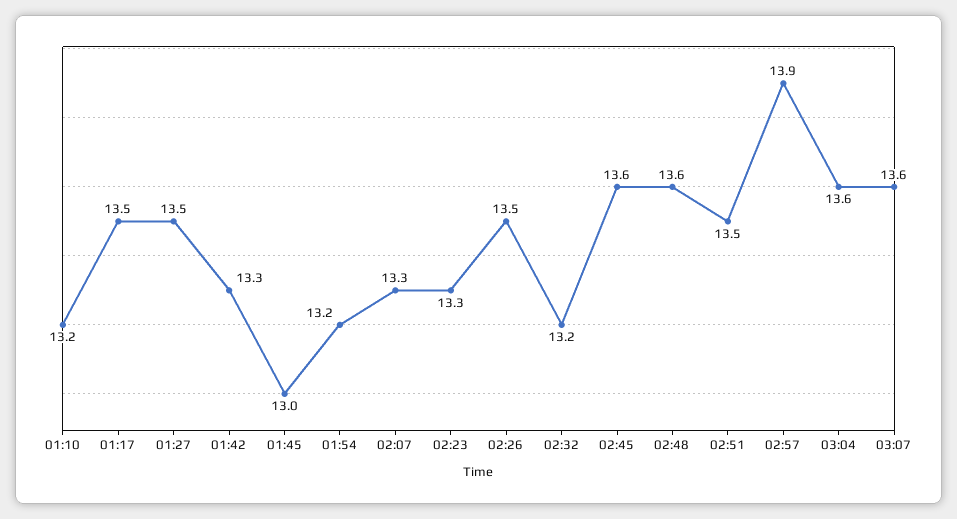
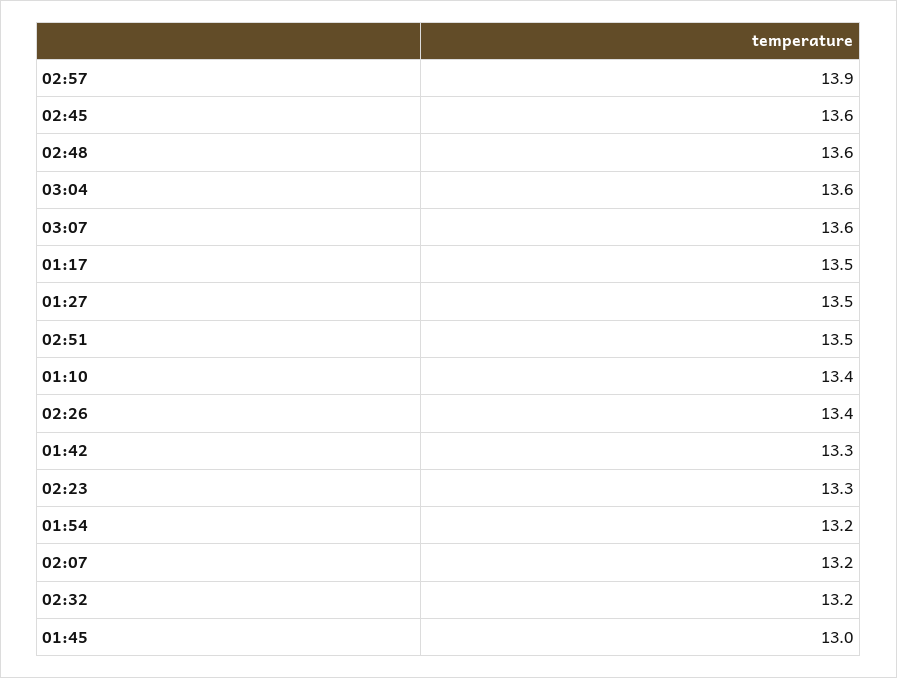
  {
-   "01:10": 13.2,
+   "01:10": 13.4,
    "01:17": 13.5,
    "01:27": 13.5,
    "01:42": 13.3,
    "01:45": 13,
    "01:54": 13.2,
-   "02:07": 13.3,
+   "02:07": 13.2,
    "02:23": 13.3,
-   "02:26": 13.5,
+   "02:26": 13.4,
    "02:32": 13.2,
    "02:45": 13.6,
    "02:48": 13.6,
    "02:51": 13.5,
    "02:57": 13.9,
    "03:04": 13.6,
    "03:07": 13.6
  }

